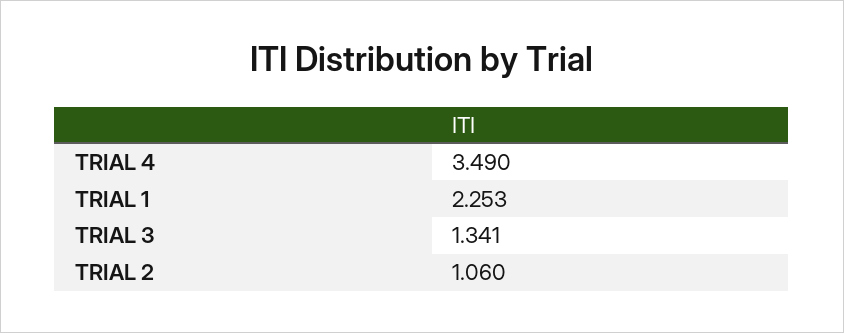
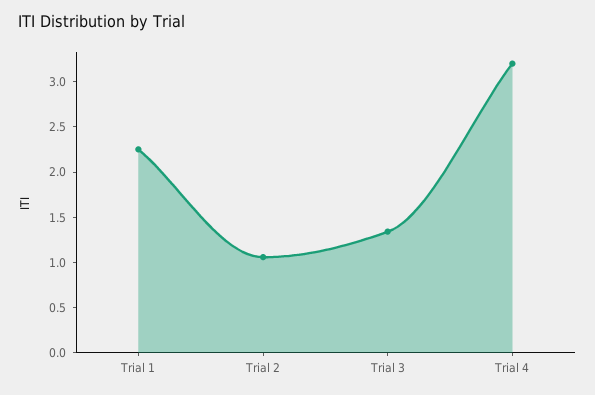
  {
-   "TRIAL 4": 3.49,
+   "TRIAL 4": 3.2,
    "TRIAL 1": 2.253,
    "TRIAL 3": 1.341,
    "TRIAL 2": 1.06
  }

